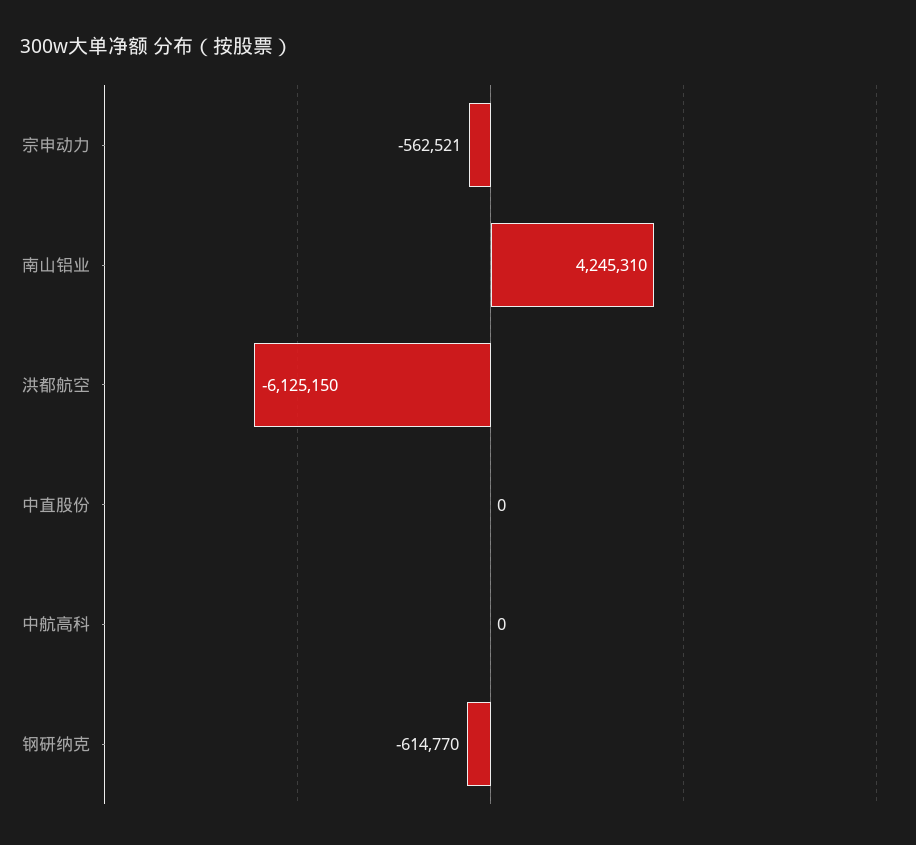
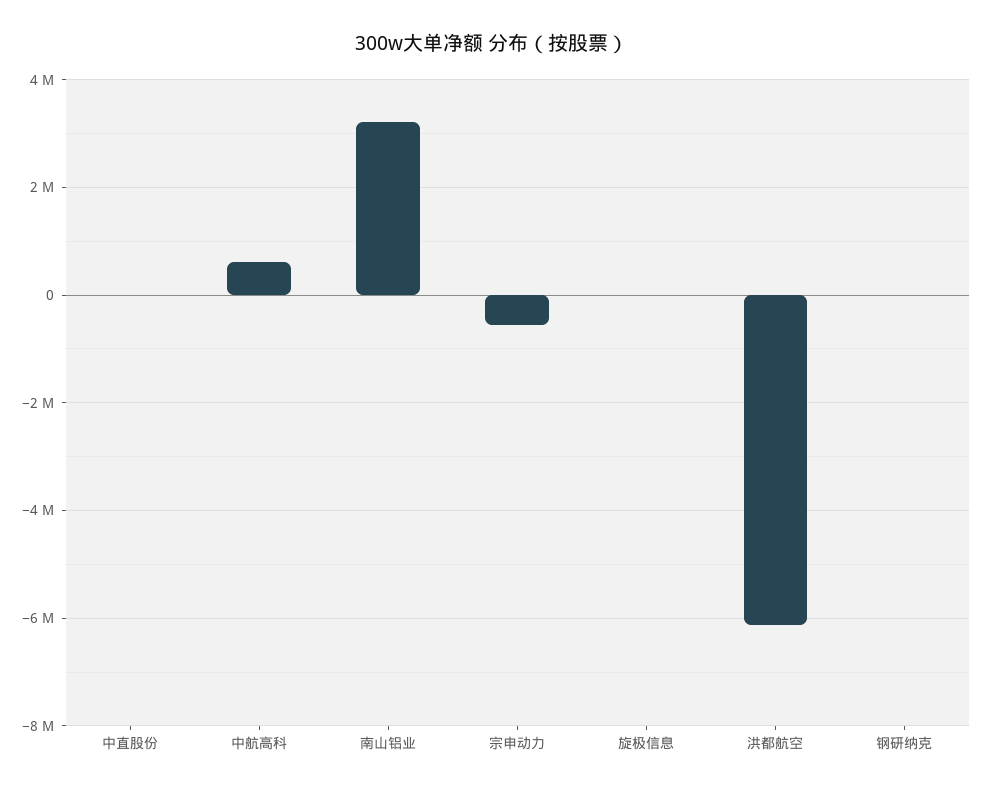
  {
    "宗申动力": -562521,
-   "南山铝业": 4245310,
+   "南山铝业": 3200000,
    "洪都航空": -6125150,
    "中直股份": 0,
-   "中航高科": 0,
+   "中航高科": 600000,
-   "钢研纳克": -614770
+   "钢研纳克": 0,
+   "旋极信息": 0
  }

